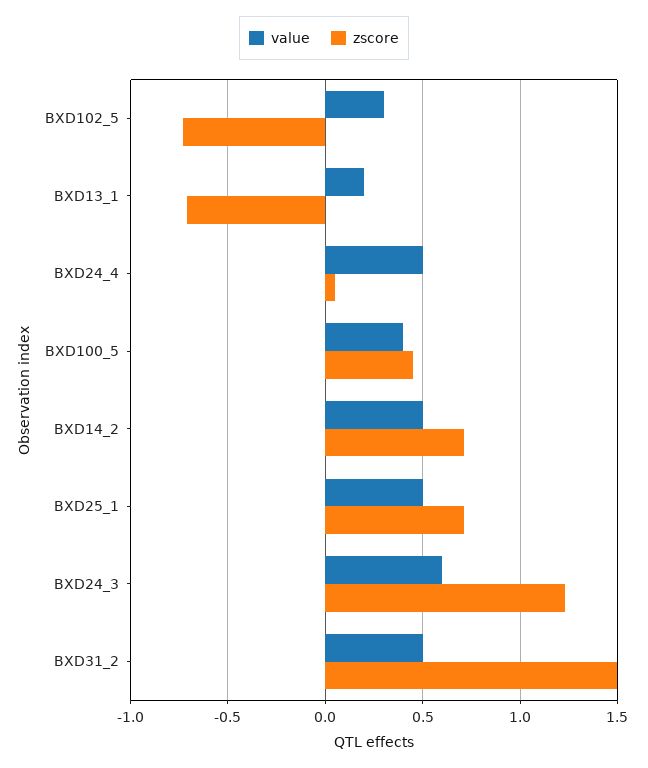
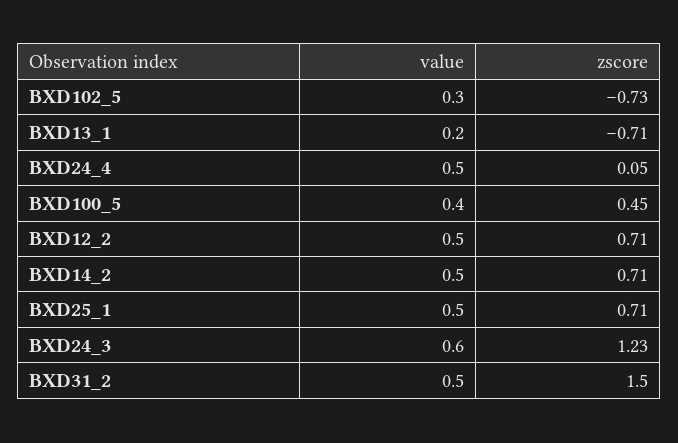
  {
    "value": {
      "BXD102_5": 0.3,
      "BXD13_1": 0.2,
      "BXD24_4": 0.5,
      "BXD100_5": 0.4,
      "BXD14_2": 0.5,
      "BXD25_1": 0.5,
      "BXD24_3": 0.6,
-     "BXD31_2": 0.5
+     "BXD31_2": 0.5,
+     "BXD12_2": 0.5
    },
    "zscore": {
      "BXD102_5": -0.73,
      "BXD13_1": -0.71,
      "BXD24_4": 0.05,
      "BXD100_5": 0.45,
      "BXD14_2": 0.71,
      "BXD25_1": 0.71,
      "BXD24_3": 1.23,
-     "BXD31_2": 1.5
+     "BXD31_2": 1.5,
+     "BXD12_2": 0.71
    }
  }

